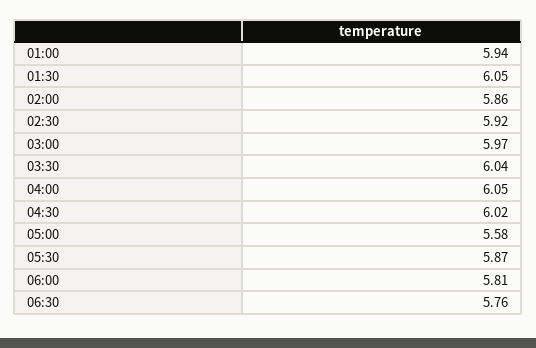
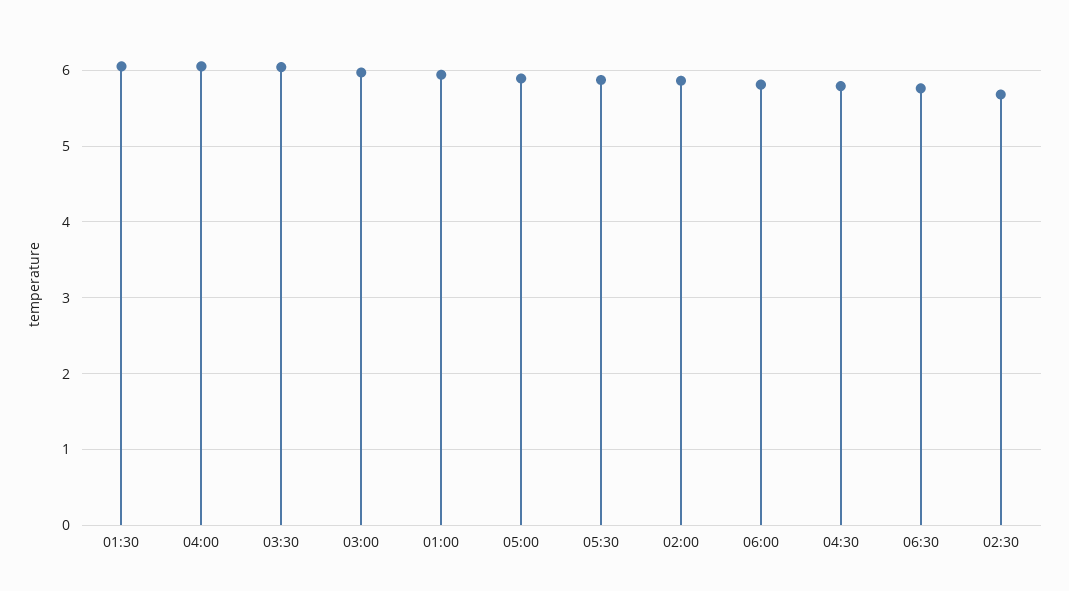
  {
    "01:00": 5.94,
    "01:30": 6.05,
    "02:00": 5.86,
-   "02:30": 5.92,
+   "02:30": 5.7,
    "03:00": 5.97,
    "03:30": 6.04,
    "04:00": 6.05,
-   "04:30": 6.02,
+   "04:30": 5.8,
-   "05:00": 5.58,
+   "05:00": 5.9,
    "05:30": 5.87,
    "06:00": 5.81,
    "06:30": 5.76
  }

